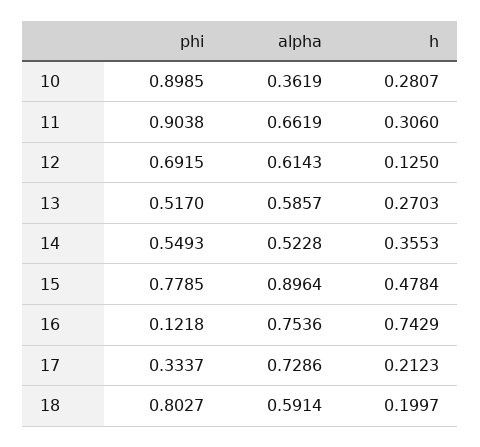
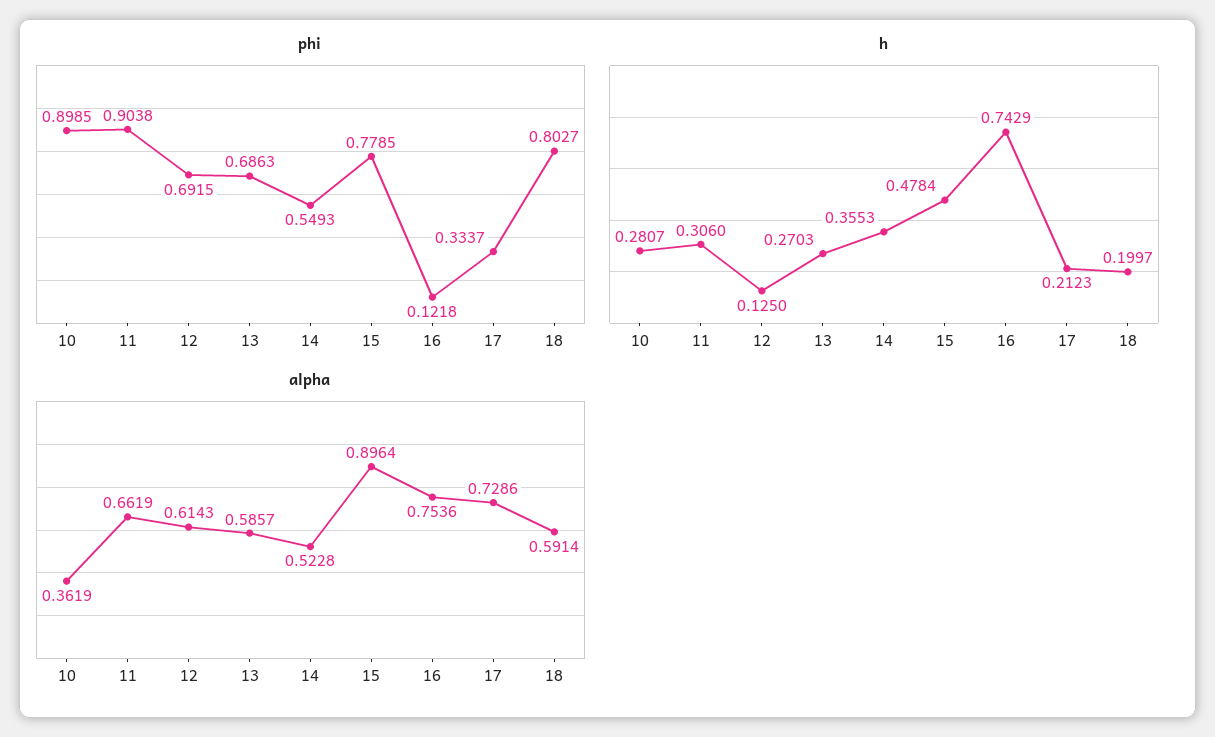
  {
    "phi": {
      "10": 0.8985,
      "11": 0.9038,
      "12": 0.6915,
-     "13": 0.517,
+     "13": 0.6863,
      "14": 0.5493,
      "15": 0.7785,
      "16": 0.1218,
      "17": 0.3337,
      "18": 0.8027
    },
    "alpha": {
      "10": 0.3619,
      "11": 0.6619,
      "12": 0.6143,
      "13": 0.5857,
      "14": 0.5228,
      "15": 0.8964,
      "16": 0.7536,
      "17": 0.7286,
      "18": 0.5914
    },
    "h": {
      "10": 0.2807,
      "11": 0.306,
      "12": 0.125,
      "13": 0.2703,
      "14": 0.3553,
      "15": 0.4784,
      "16": 0.7429,
      "17": 0.2123,
      "18": 0.1997
    }
  }

